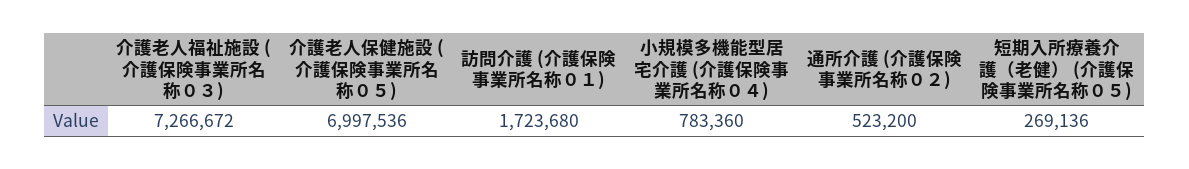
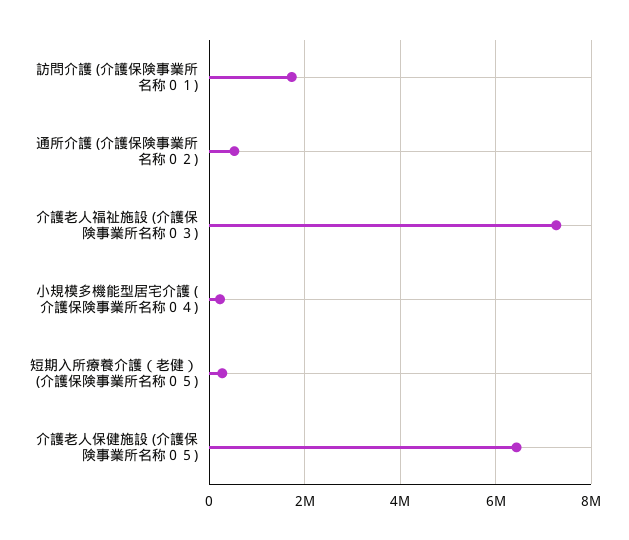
  {
    "介護老人福祉施設 (介護保険事業所名称０３)": 7266672,
-   "介護老人保健施設 (介護保険事業所名称０５)": 6997536,
+   "介護老人保健施設 (介護保険事業所名称０５)": 6400000,
    "訪問介護 (介護保険事業所名称０１)": 1723680,
-   "小規模多機能型居宅介護 (介護保険事業所名称０４)": 783360,
+   "小規模多機能型居宅介護 (介護保険事業所名称０４)": 200000,
    "通所介護 (介護保険事業所名称０２)": 523200,
    "短期入所療養介護（老健） (介護保険事業所名称０５)": 269136
  }

